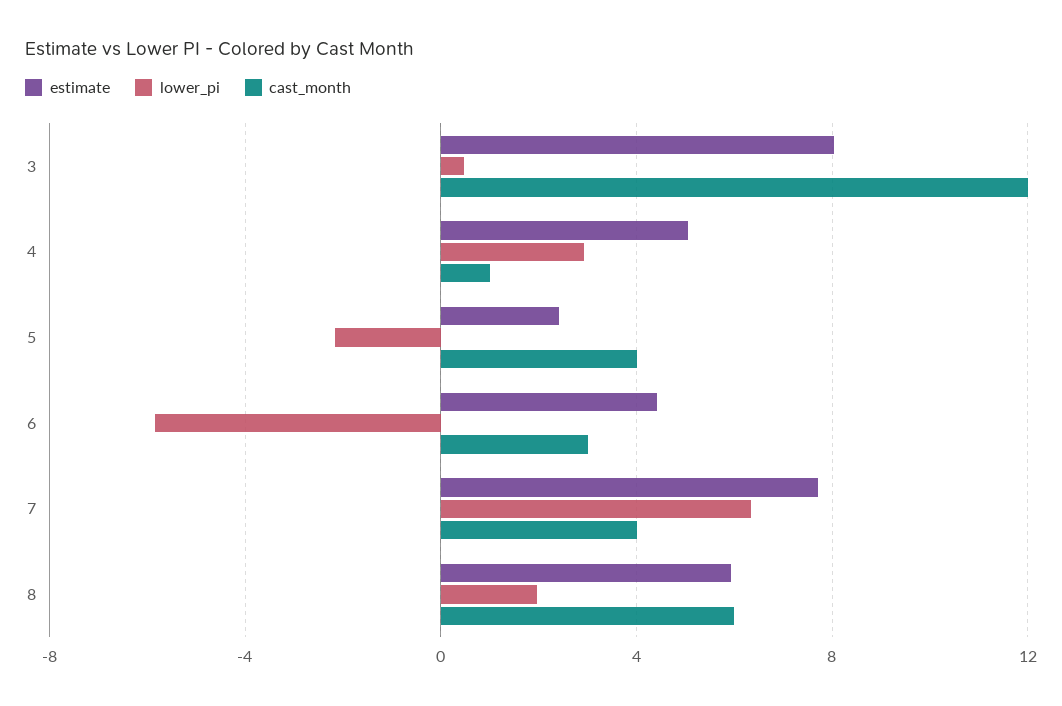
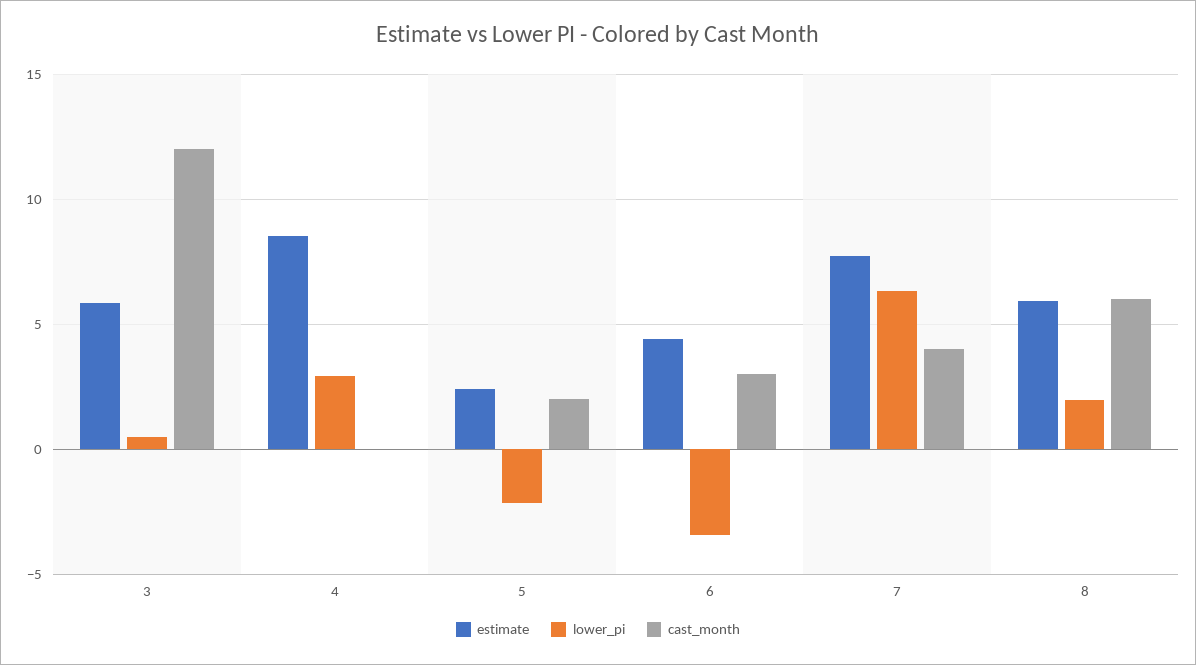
  {
    "estimate": {
-     "3": 8,
+     "3": 6,
-     "4": 5,
+     "4": 8.5,
      "5": 2.5,
      "6": 4.5,
      "7": 7.5,
      "8": 6
    },
    "lower_pi": {
      "3": 0.5,
      "4": 3,
      "5": -2,
-     "6": -6,
+     "6": -3.5,
      "7": 6.5,
      "8": 2
    },
    "cast_month": {
      "3": 12,
-     "4": 1,
+     "4": 0,
-     "5": 4,
+     "5": 2,
      "6": 3,
      "7": 4,
      "8": 6
    }
  }

